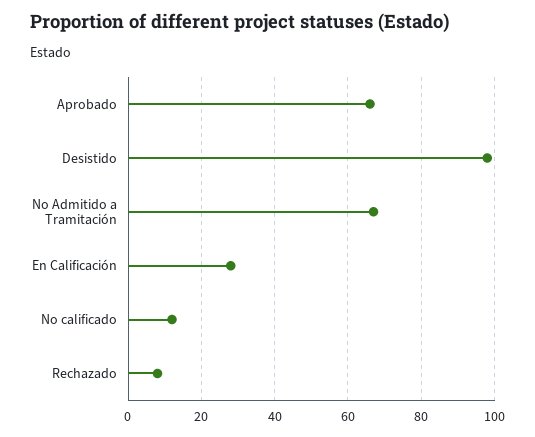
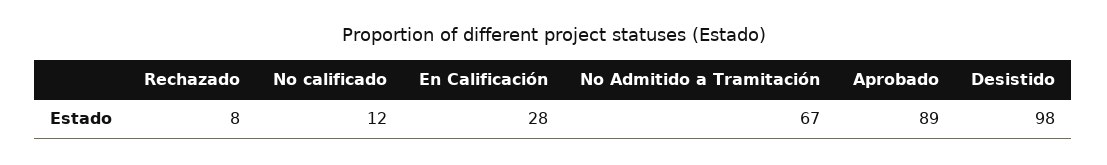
  {
-   "Aprobado": 65,
+   "Aprobado": 89,
    "Desistido": 98,
    "No Admitido a Tramitación": 67,
    "En Calificación": 28,
    "No calificado": 12,
    "Rechazado": 8
  }

